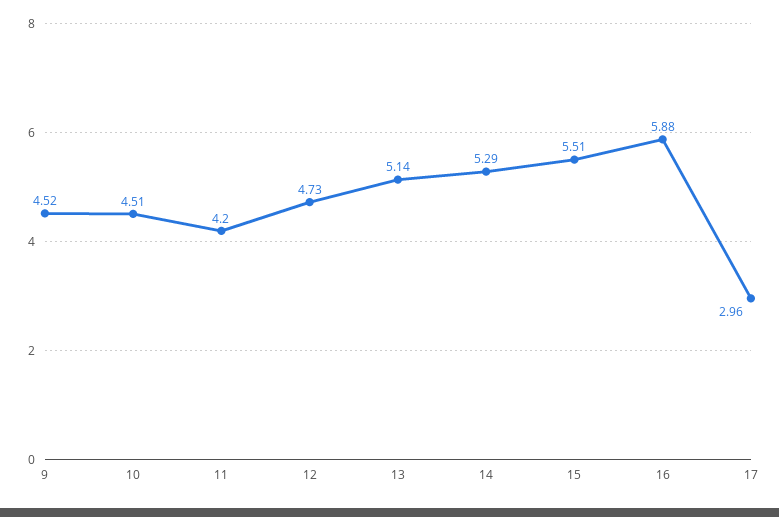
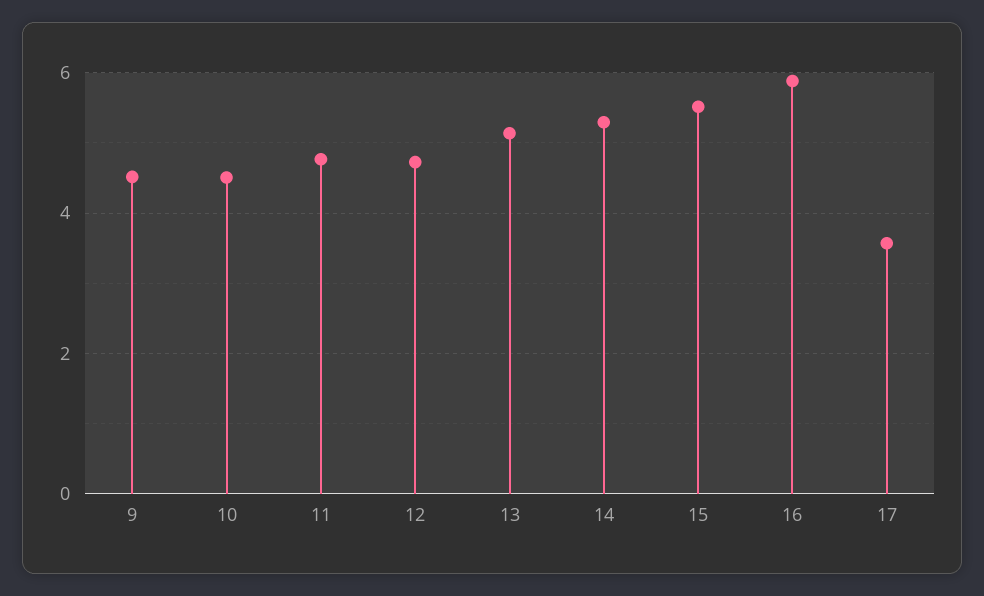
  {
    "9": 4.52,
    "10": 4.51,
-   "11": 4.2,
+   "11": 4.8,
    "12": 4.73,
    "13": 5.14,
    "14": 5.29,
    "15": 5.51,
    "16": 5.88,
-   "17": 2.96
+   "17": 3.6
  }

